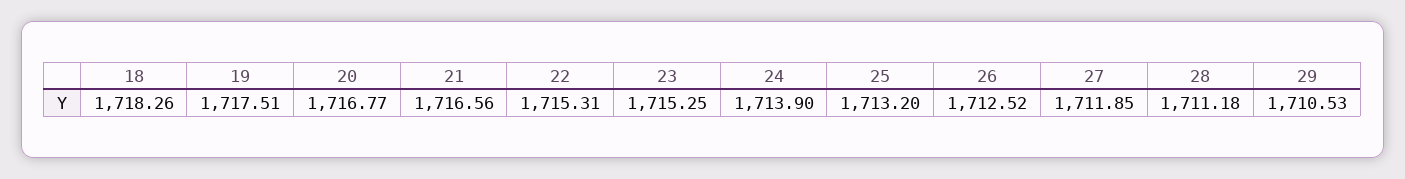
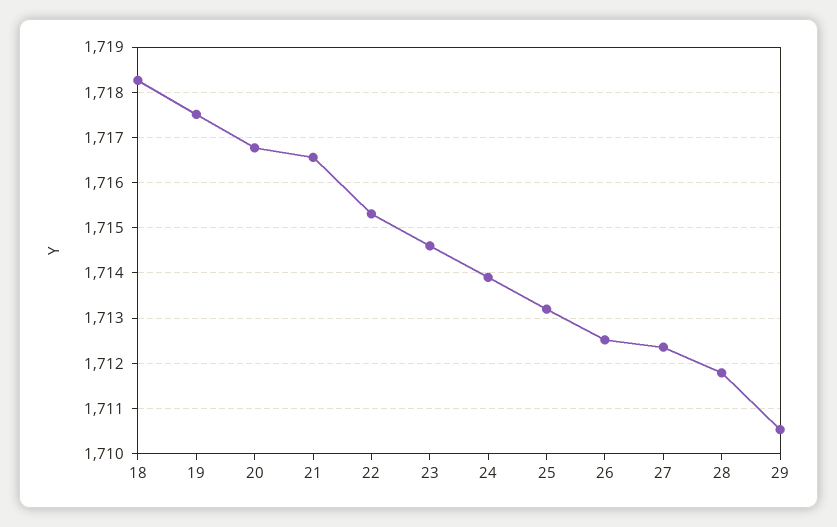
  {
    "18": 1718.26,
    "19": 1717.51,
    "20": 1716.77,
    "21": 1716.56,
    "22": 1715.31,
-   "23": 1715.25,
+   "23": 1714.6,
    "24": 1713.9,
    "25": 1713.2,
    "26": 1712.52,
-   "27": 1711.85,
+   "27": 1712.4,
-   "28": 1711.18,
+   "28": 1711.8,
    "29": 1710.53
  }

